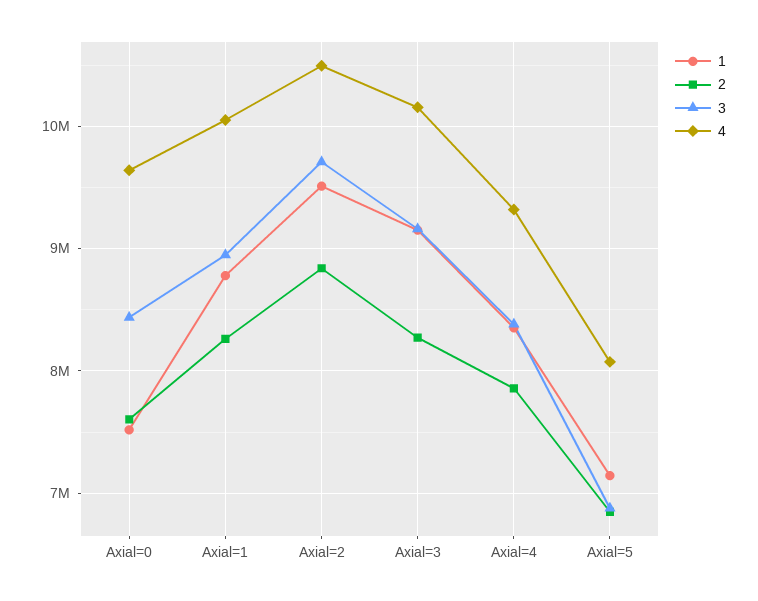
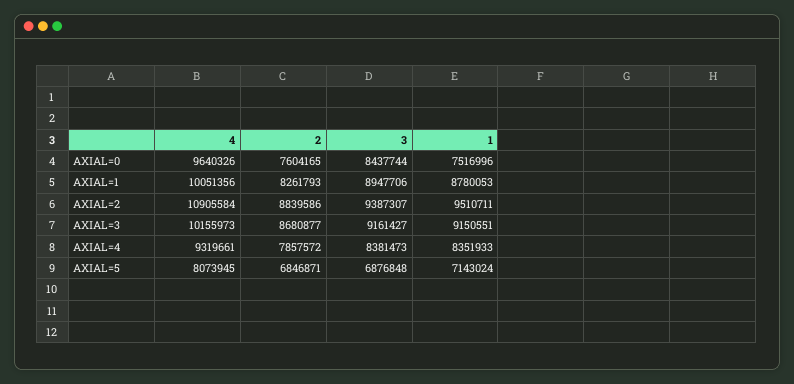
  {
    "1": {
      "Axial=0": 7516996,
      "Axial=1": 8780053,
      "Axial=2": 9510711,
      "Axial=3": 9150551,
      "Axial=4": 8351933,
      "Axial=5": 7143024
    },
    "2": {
      "Axial=0": 7604165,
      "Axial=1": 8261793,
      "Axial=2": 8839586,
-     "Axial=3": 8300000,
+     "Axial=3": 8680877,
      "Axial=4": 7857572,
      "Axial=5": 6846871
    },
    "3": {
      "Axial=0": 8437744,
      "Axial=1": 8947706,
-     "Axial=2": 9700000,
+     "Axial=2": 9387307,
      "Axial=3": 9161427,
      "Axial=4": 8381473,
      "Axial=5": 6876848
    },
    "4": {
      "Axial=0": 9640326,
      "Axial=1": 10051356,
-     "Axial=2": 10500000,
+     "Axial=2": 10905584,
      "Axial=3": 10155973,
      "Axial=4": 9319661,
      "Axial=5": 8073945
    }
  }

